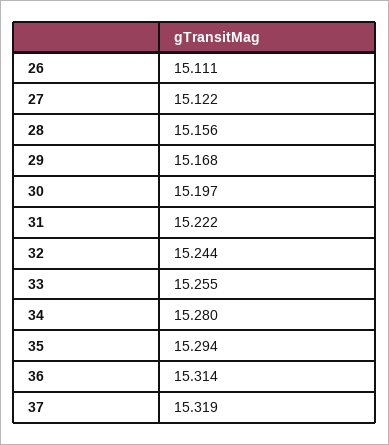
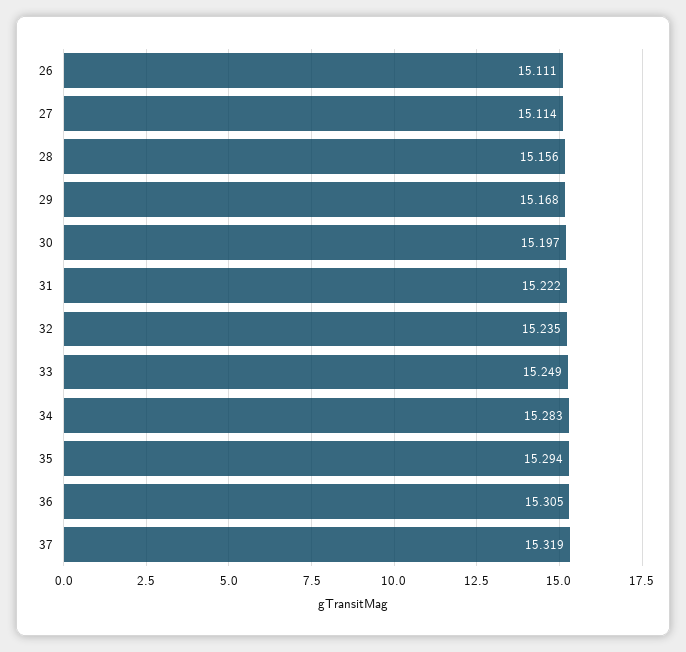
  {
    "26": 15.111,
-   "27": 15.122,
+   "27": 15.114,
    "28": 15.156,
    "29": 15.168,
    "30": 15.197,
    "31": 15.222,
-   "32": 15.244,
+   "32": 15.235,
-   "33": 15.255,
+   "33": 15.249,
-   "34": 15.28,
+   "34": 15.283,
    "35": 15.294,
-   "36": 15.314,
+   "36": 15.305,
    "37": 15.319
  }

